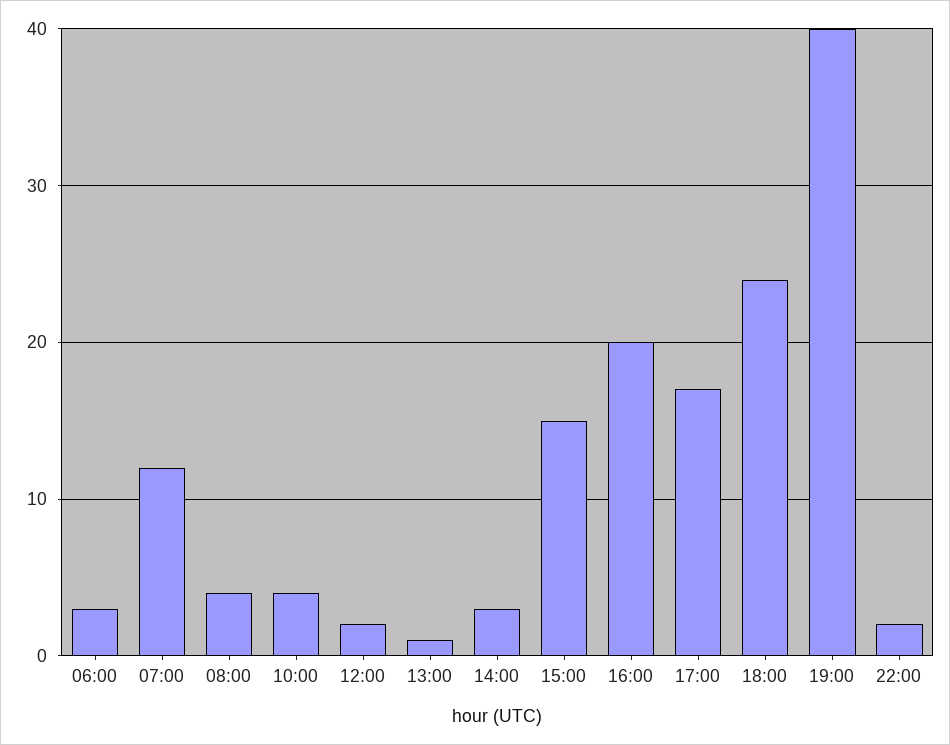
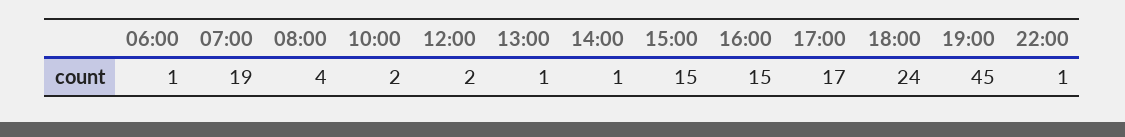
  {
-   "06:00": 3,
+   "06:00": 1,
-   "07:00": 12,
+   "07:00": 19,
    "08:00": 4,
-   "10:00": 4,
+   "10:00": 2,
    "12:00": 2,
    "13:00": 1,
-   "14:00": 3,
+   "14:00": 1,
    "15:00": 15,
-   "16:00": 20,
+   "16:00": 15,
    "17:00": 17,
    "18:00": 24,
-   "19:00": 40,
+   "19:00": 45,
-   "22:00": 2
+   "22:00": 1
  }

